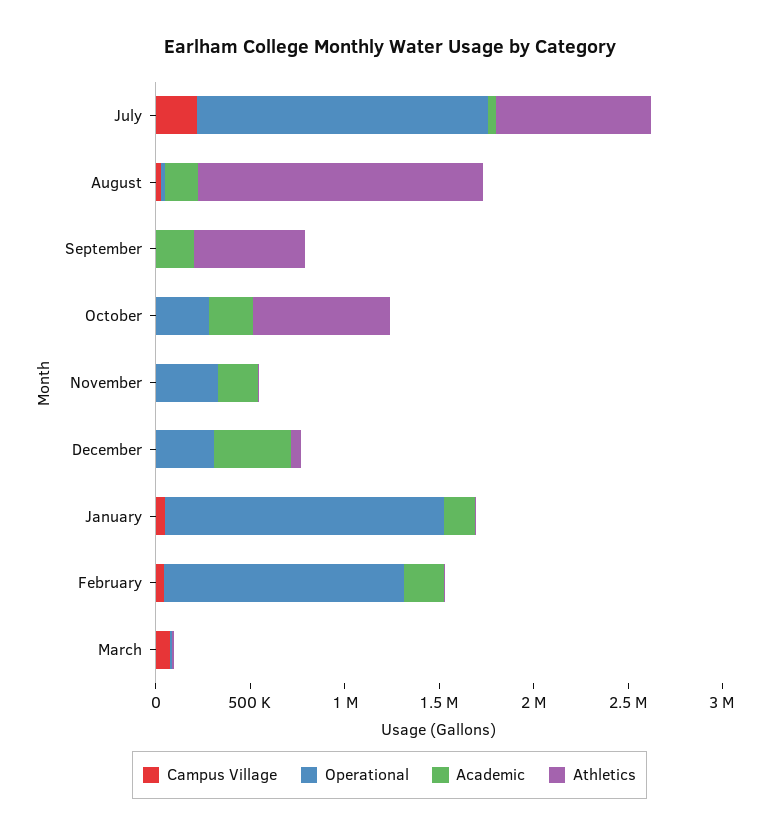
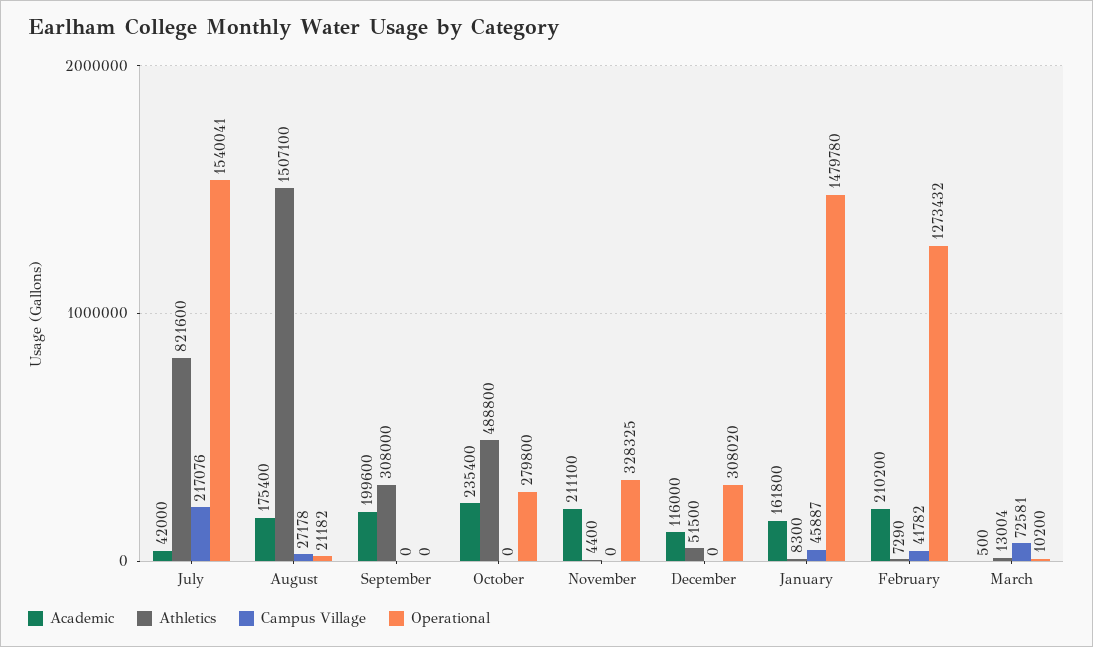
  {
    "Campus Village": {
      "July": 217076,
      "August": 27178,
      "September": 0,
      "October": 0,
      "November": 0,
      "December": 0,
      "January": 45887,
      "February": 41782,
      "March": 72581
    },
    "Operational": {
      "July": 1540041,
      "August": 21182,
      "September": 0,
      "October": 279800,
      "November": 328325,
      "December": 308020,
      "January": 1479780,
      "February": 1273432,
      "March": 10200
    },
    "Academic": {
      "July": 42000,
      "August": 175400,
      "September": 199600,
      "October": 235400,
      "November": 211100,
-     "December": 400000,
+     "December": 116000,
      "January": 161800,
      "February": 210200,
      "March": 500
    },
    "Athletics": {
      "July": 821600,
      "August": 1507100,
-     "September": 600000,
+     "September": 308000,
-     "October": 700000,
+     "October": 488800,
      "November": 4400,
      "December": 51500,
      "January": 8300,
      "February": 7290,
      "March": 13004
    }
  }

